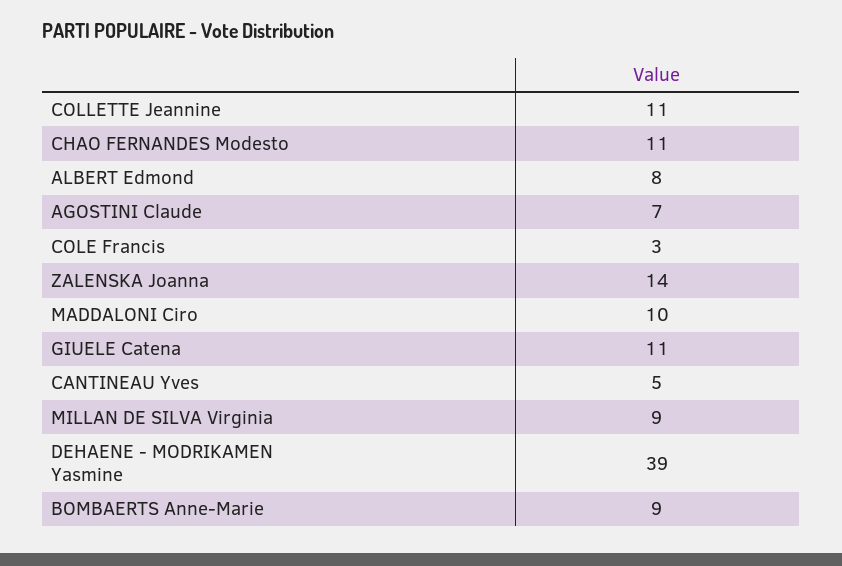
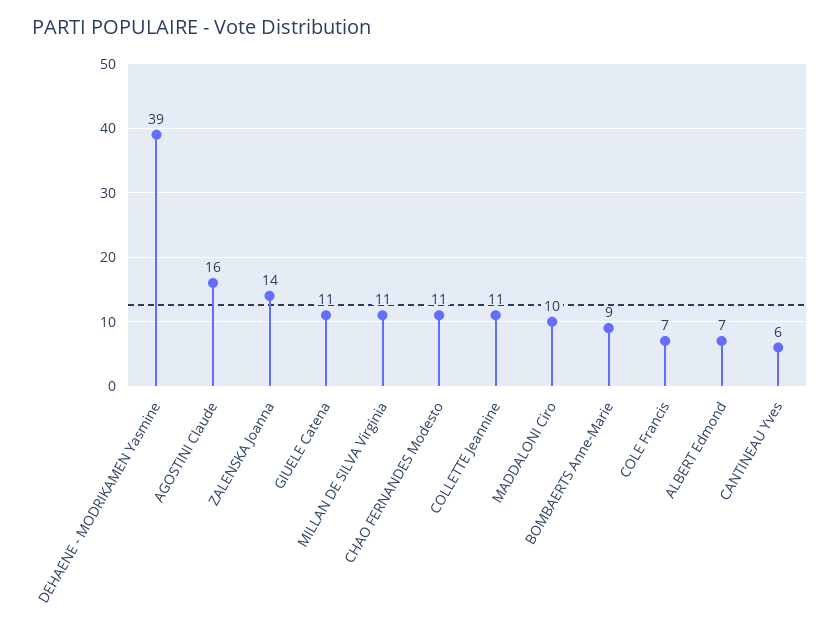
  {
    "COLLETTE Jeannine": 11,
    "CHAO FERNANDES Modesto": 11,
-   "ALBERT Edmond": 8,
+   "ALBERT Edmond": 7,
-   "AGOSTINI Claude": 7,
+   "AGOSTINI Claude": 16,
-   "COLE Francis": 3,
+   "COLE Francis": 7,
    "ZALENSKA Joanna": 14,
    "MADDALONI Ciro": 10,
    "GIUELE Catena": 11,
-   "CANTINEAU Yves": 5,
+   "CANTINEAU Yves": 6,
-   "MILLAN DE SILVA Virginia": 9,
+   "MILLAN DE SILVA Virginia": 11,
    "DEHAENE - MODRIKAMEN Yasmine": 39,
    "BOMBAERTS Anne-Marie": 9
  }

